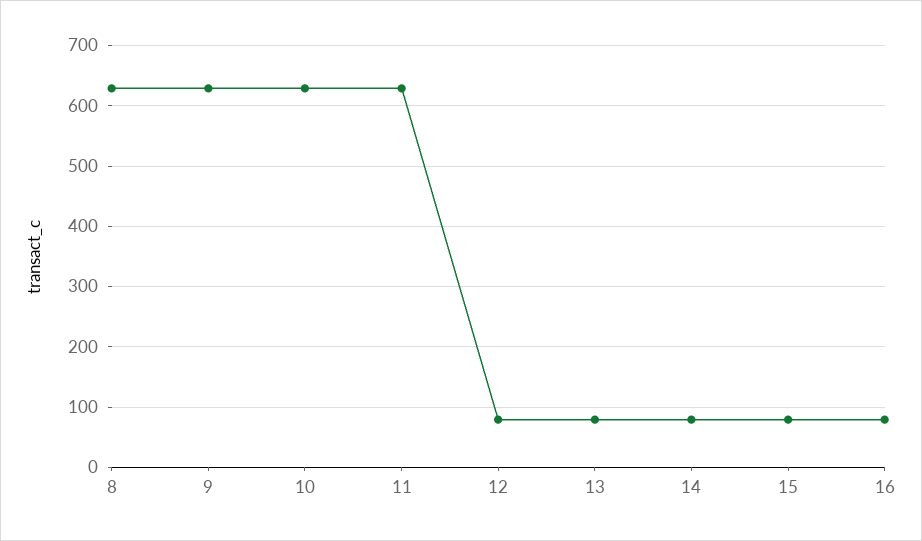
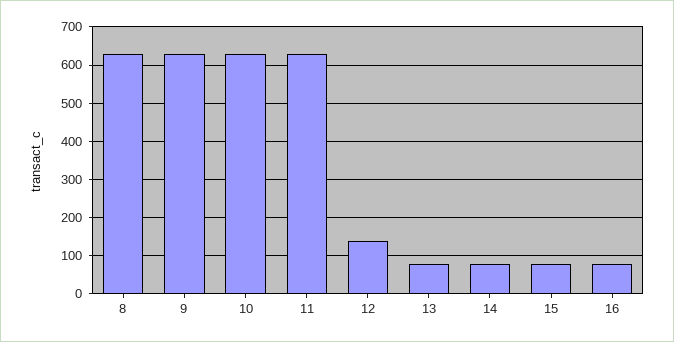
  {
    "8": 630,
    "9": 630,
    "10": 630,
    "11": 630,
-   "12": 80,
+   "12": 140,
    "13": 80,
    "14": 80,
    "15": 80,
    "16": 80
  }

